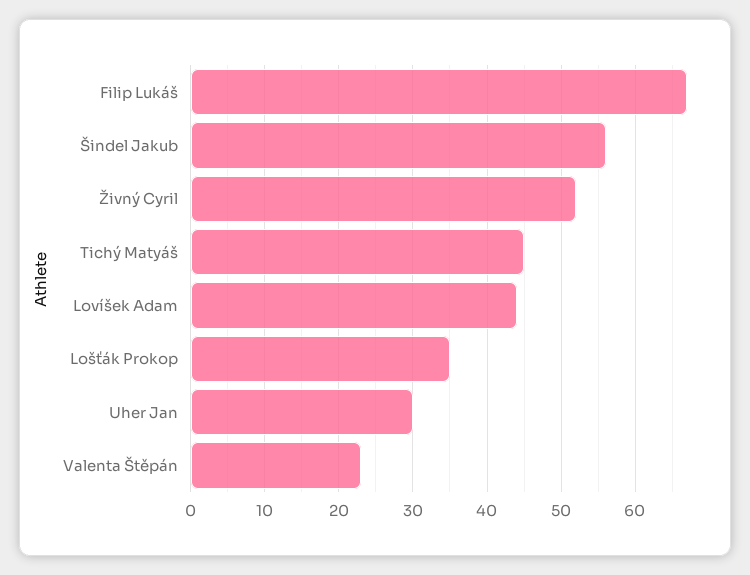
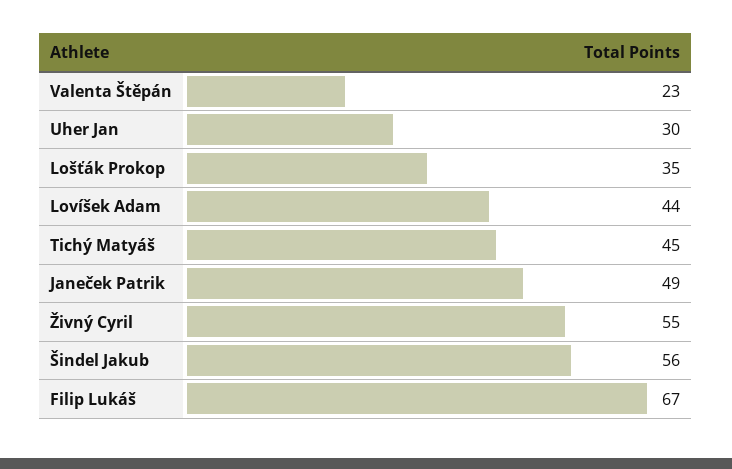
  {
    "Filip Lukáš": 67,
    "Šindel Jakub": 56,
-   "Živný Cyril": 52,
+   "Živný Cyril": 55,
    "Tichý Matyáš": 45,
    "Lovíšek Adam": 44,
    "Lošťák Prokop": 35,
    "Uher Jan": 30,
-   "Valenta Štěpán": 23
+   "Valenta Štěpán": 23,
+   "Janeček Patrik": 49
  }

